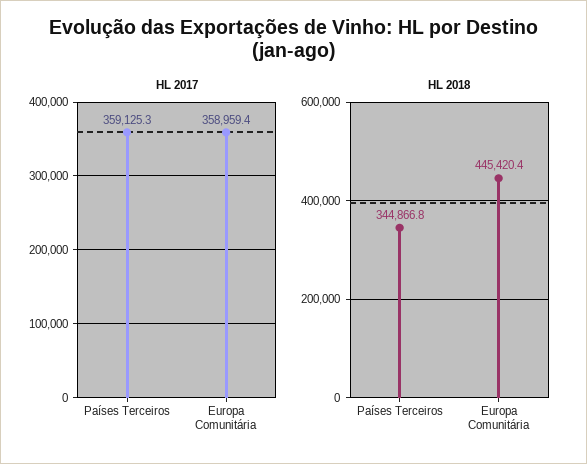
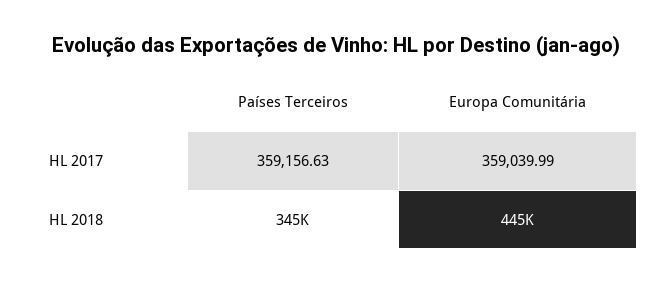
  {
    "HL 2017": {
-     "Países Terceiros": 359125.3,
+     "Países Terceiros": 359156.63,
-     "Europa Comunitária": 358959.4
+     "Europa Comunitária": 359039.99
    },
    "HL 2018": {
      "Países Terceiros": 344866.8,
      "Europa Comunitária": 445420.4
    }
  }

